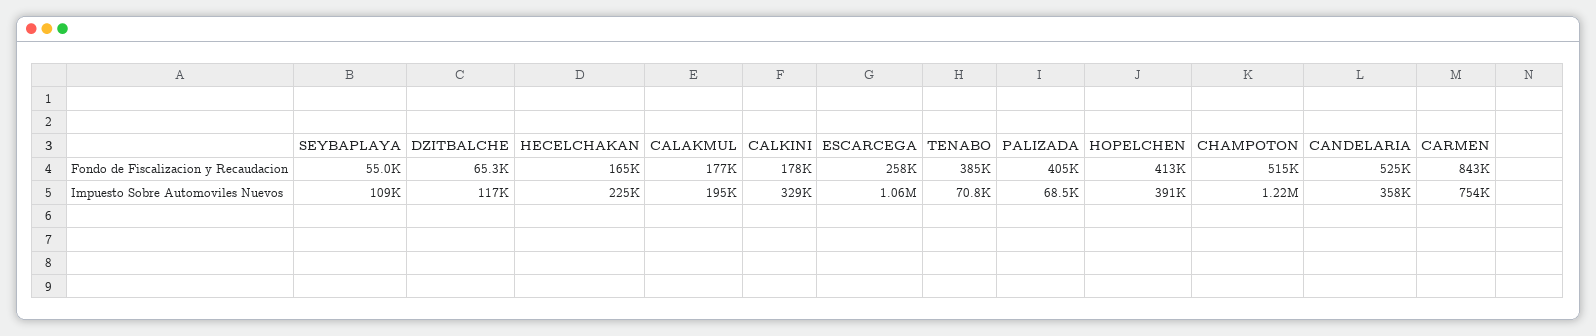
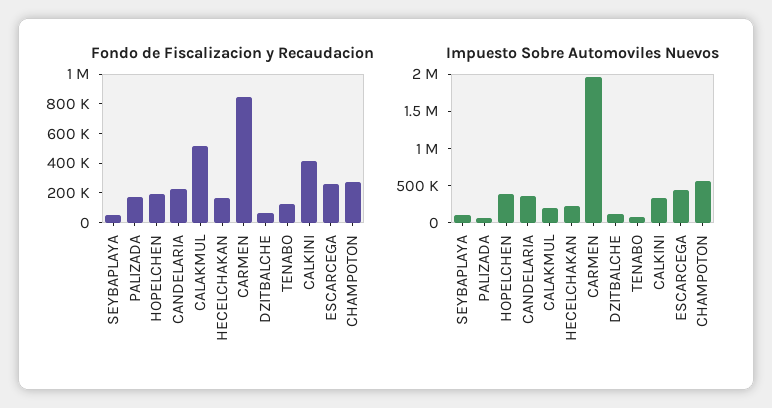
  {
    "Fondo de Fiscalizacion y Recaudacion": {
      "SEYBAPLAYA": 55000,
      "DZITBALCHE": 65300,
      "HECELCHAKAN": 165000,
-     "CALAKMUL": 177000,
+     "CALAKMUL": 500000,
-     "CALKINI": 178000,
+     "CALKINI": 400000,
      "ESCARCEGA": 258000,
-     "TENABO": 385000,
+     "TENABO": 100000,
-     "PALIZADA": 405000,
+     "PALIZADA": 200000,
-     "HOPELCHEN": 413000,
+     "HOPELCHEN": 200000,
-     "CHAMPOTON": 515000,
+     "CHAMPOTON": 300000,
-     "CANDELARIA": 525000,
+     "CANDELARIA": 200000,
      "CARMEN": 843000
    },
    "Impuesto Sobre Automoviles Nuevos": {
      "SEYBAPLAYA": 109000,
      "DZITBALCHE": 117000,
      "HECELCHAKAN": 225000,
      "CALAKMUL": 195000,
      "CALKINI": 329000,
-     "ESCARCEGA": 1060000,
+     "ESCARCEGA": 500000,
      "TENABO": 70800,
      "PALIZADA": 68500,
      "HOPELCHEN": 391000,
-     "CHAMPOTON": 1220000,
+     "CHAMPOTON": 500000,
      "CANDELARIA": 358000,
-     "CARMEN": 754000
+     "CARMEN": 2000000
    }
  }

